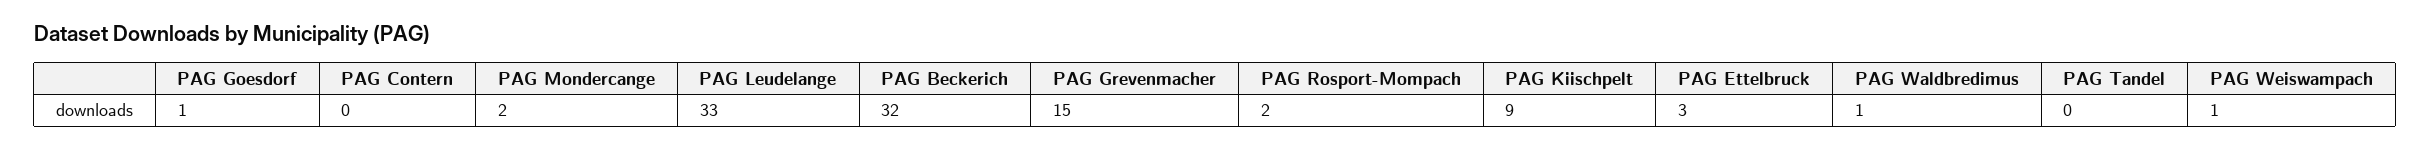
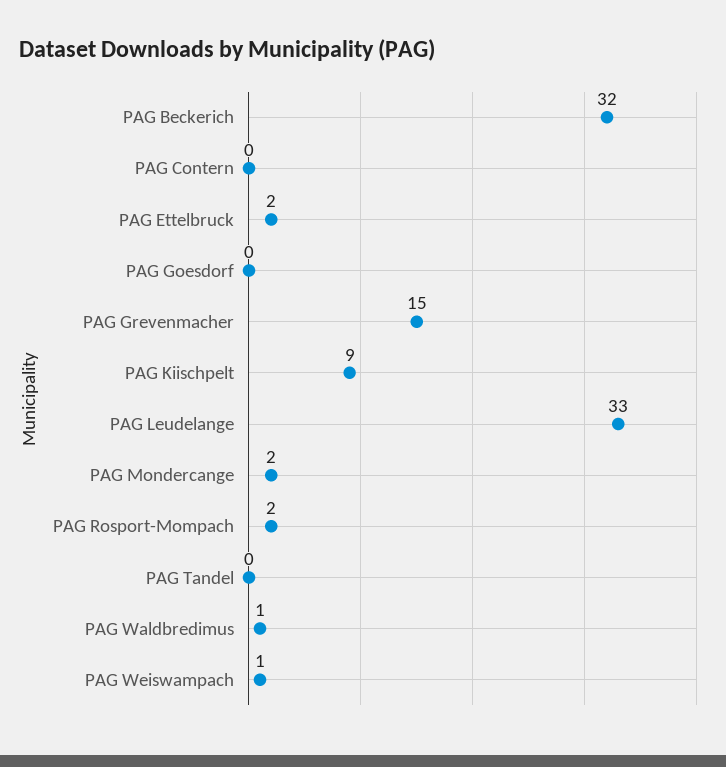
  {
-   "PAG Goesdorf": 1,
+   "PAG Goesdorf": 0,
    "PAG Contern": 0,
    "PAG Mondercange": 2,
    "PAG Leudelange": 33,
    "PAG Beckerich": 32,
    "PAG Grevenmacher": 15,
    "PAG Rosport-Mompach": 2,
    "PAG Kiischpelt": 9,
-   "PAG Ettelbruck": 3,
+   "PAG Ettelbruck": 2,
    "PAG Waldbredimus": 1,
    "PAG Tandel": 0,
    "PAG Weiswampach": 1
  }

